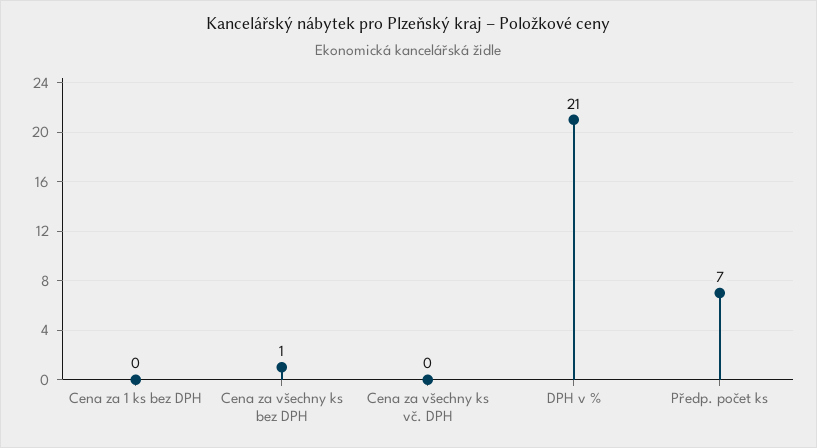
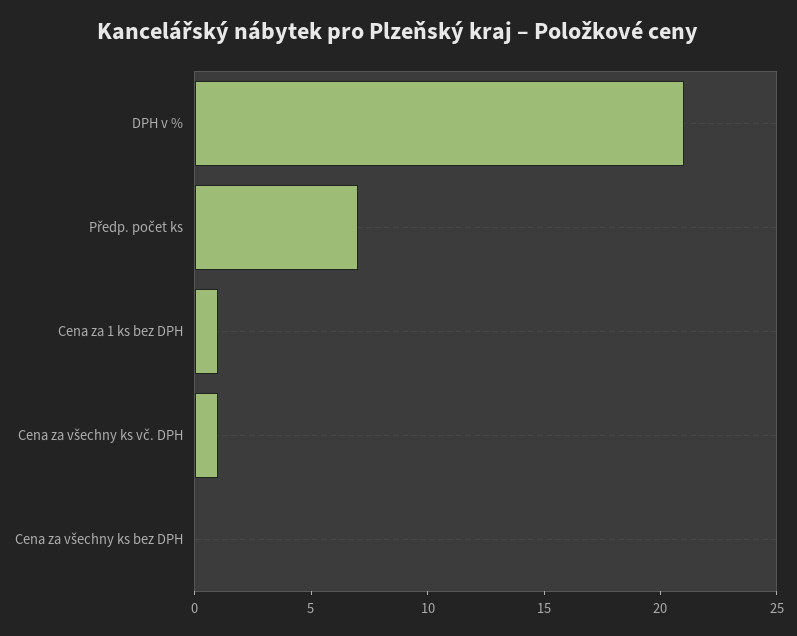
  {
-   "Cena za 1 ks bez DPH": 0,
+   "Cena za 1 ks bez DPH": 1,
-   "Cena za všechny ks bez DPH": 1,
+   "Cena za všechny ks bez DPH": 0,
-   "Cena za všechny ks vč. DPH": 0,
+   "Cena za všechny ks vč. DPH": 1,
    "DPH v %": 21,
    "Předp. počet ks": 7
  }

